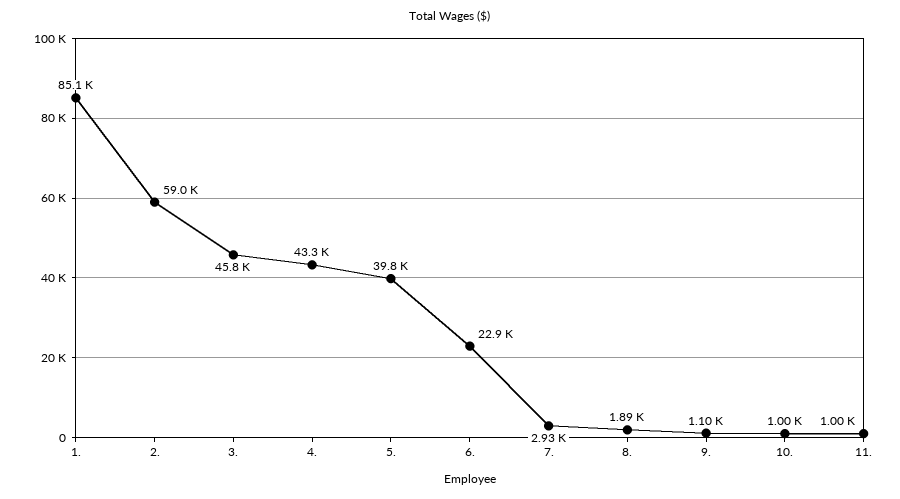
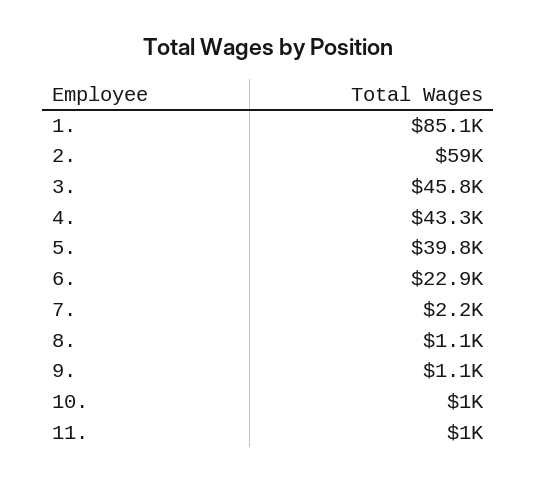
  {
    "1.": 85100,
    "2.": 59000,
    "3.": 45800,
    "4.": 43300,
    "5.": 39800,
    "6.": 22900,
-   "7.": 2930,
+   "7.": 2200,
-   "8.": 1890,
+   "8.": 1100,
    "9.": 1100,
    "10.": 1000,
    "11.": 1000
  }

